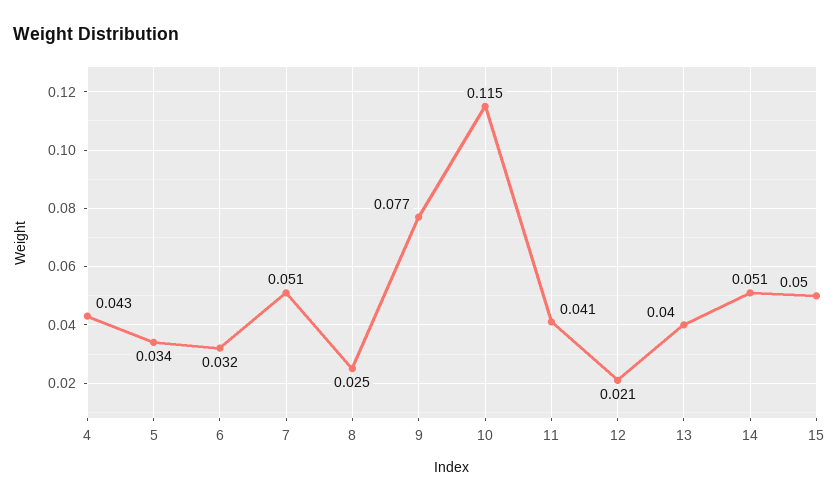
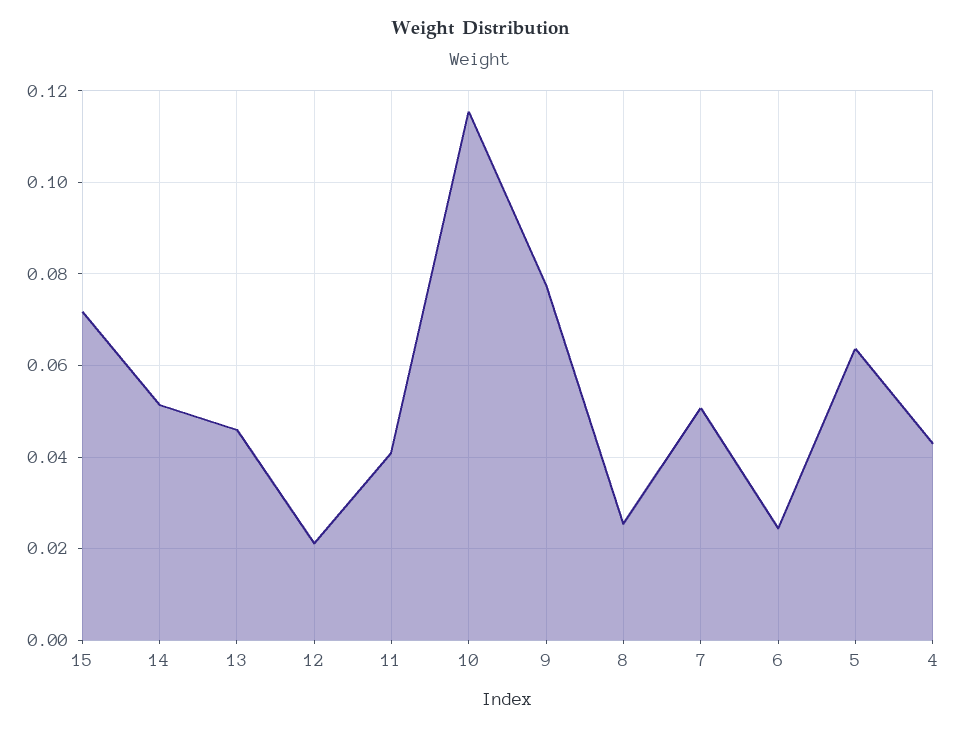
  {
    "4": 0.043,
-   "5": 0.034,
+   "5": 0.064,
-   "6": 0.032,
+   "6": 0.024,
    "7": 0.051,
    "8": 0.025,
    "9": 0.077,
    "10": 0.115,
    "11": 0.041,
    "12": 0.021,
-   "13": 0.04,
+   "13": 0.046,
    "14": 0.051,
-   "15": 0.05
+   "15": 0.072
  }

